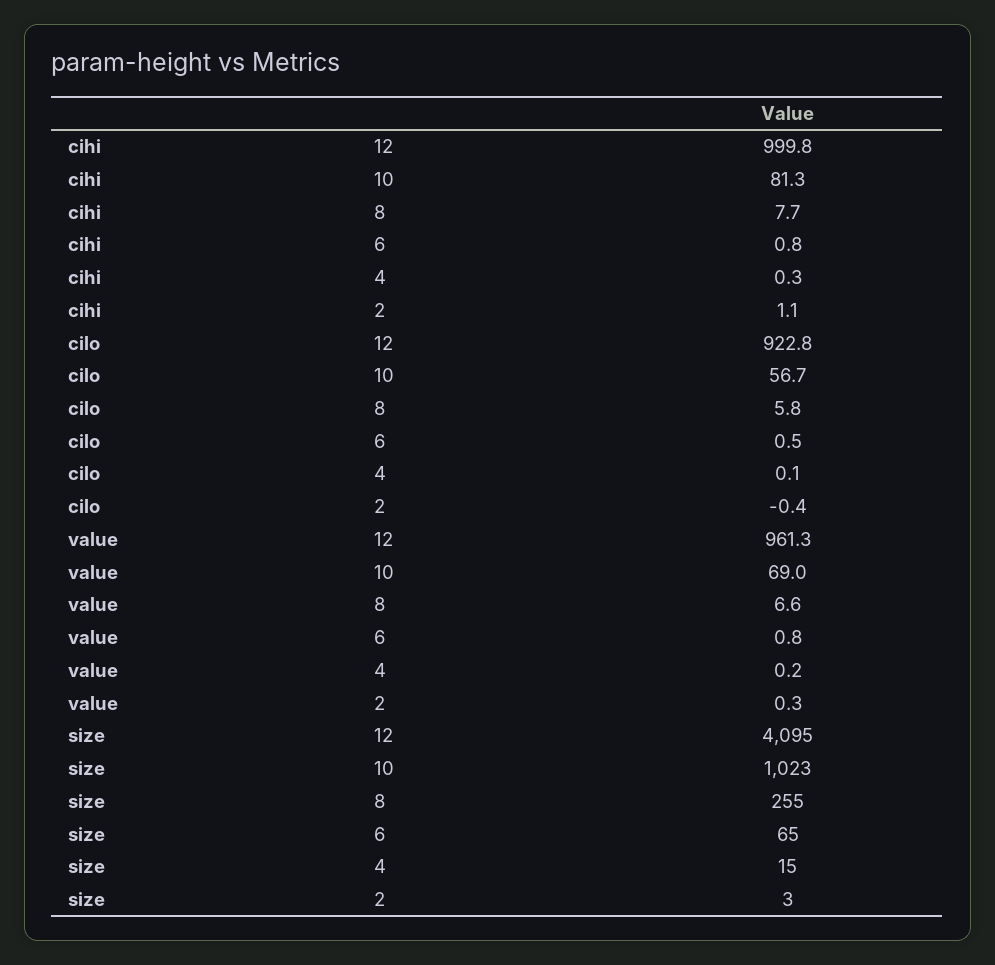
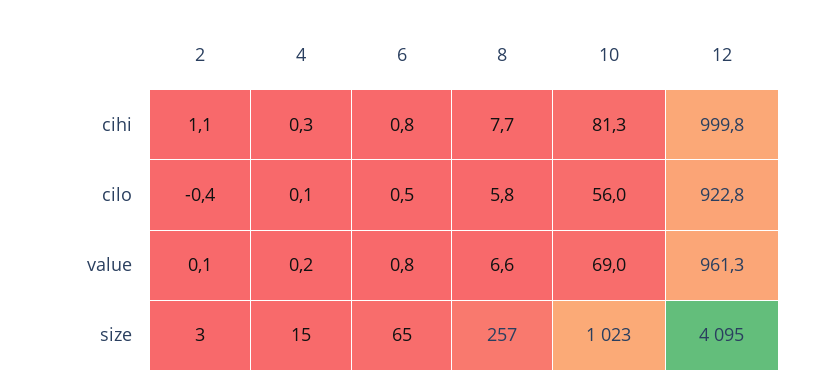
  {
    "cihi": {
      "12": 999.8,
      "10": 81.3,
      "8": 7.7,
      "6": 0.8,
      "4": 0.3,
      "2": 1.1
    },
    "cilo": {
      "12": 922.8,
-     "10": 56.7,
+     "10": 56,
      "8": 5.8,
      "6": 0.5,
      "4": 0.1,
      "2": -0.4
    },
    "value": {
      "12": 961.3,
      "10": 69,
      "8": 6.6,
      "6": 0.8,
      "4": 0.2,
-     "2": 0.3
+     "2": 0.1
    },
    "size": {
      "12": 4095,
      "10": 1023,
-     "8": 255,
+     "8": 257,
      "6": 65,
      "4": 15,
      "2": 3
    }
  }

